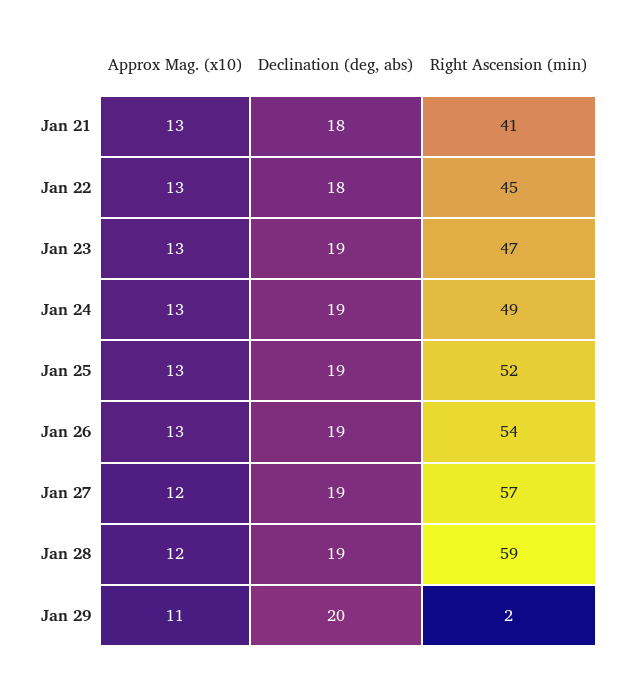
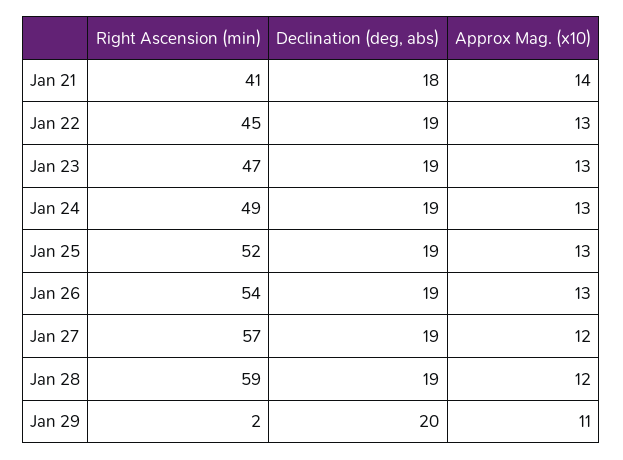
  {
    "Approx Mag. (x10)": {
-     "Jan 21": 13,
+     "Jan 21": 14,
      "Jan 22": 13,
      "Jan 23": 13,
      "Jan 24": 13,
      "Jan 25": 13,
      "Jan 26": 13,
      "Jan 27": 12,
      "Jan 28": 12,
      "Jan 29": 11
    },
    "Declination (deg, abs)": {
      "Jan 21": 18,
-     "Jan 22": 18,
+     "Jan 22": 19,
      "Jan 23": 19,
      "Jan 24": 19,
      "Jan 25": 19,
      "Jan 26": 19,
      "Jan 27": 19,
      "Jan 28": 19,
      "Jan 29": 20
    },
    "Right Ascension (min)": {
      "Jan 21": 41,
      "Jan 22": 45,
      "Jan 23": 47,
      "Jan 24": 49,
      "Jan 25": 52,
      "Jan 26": 54,
      "Jan 27": 57,
      "Jan 28": 59,
      "Jan 29": 2
    }
  }

